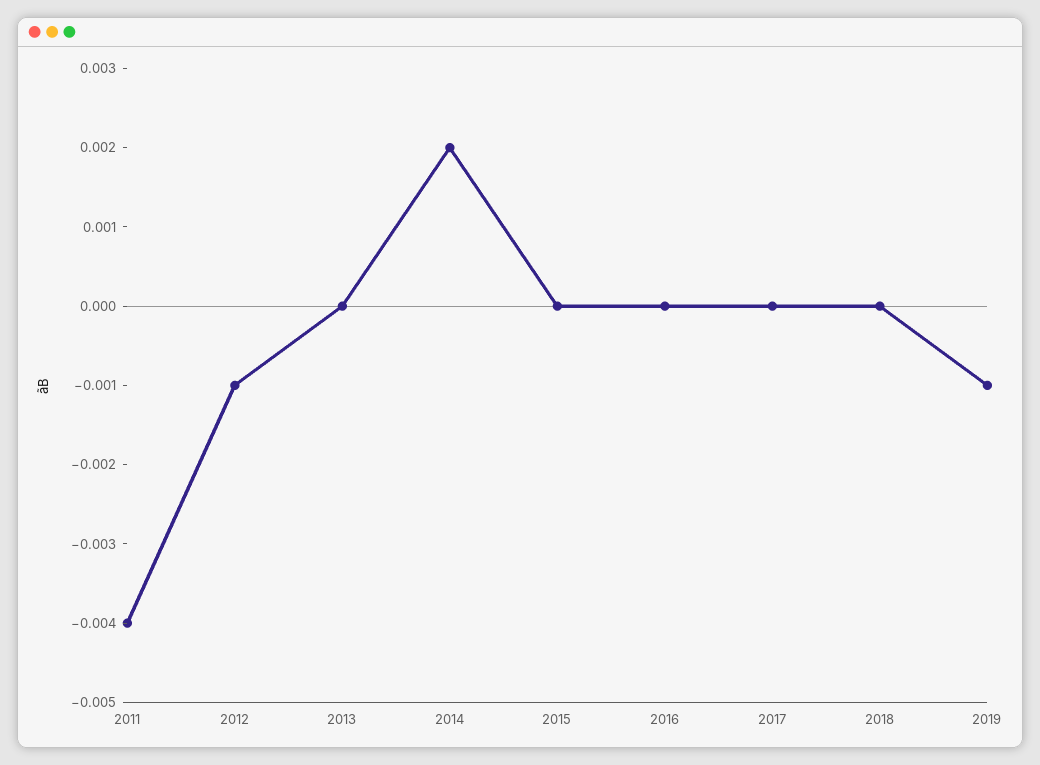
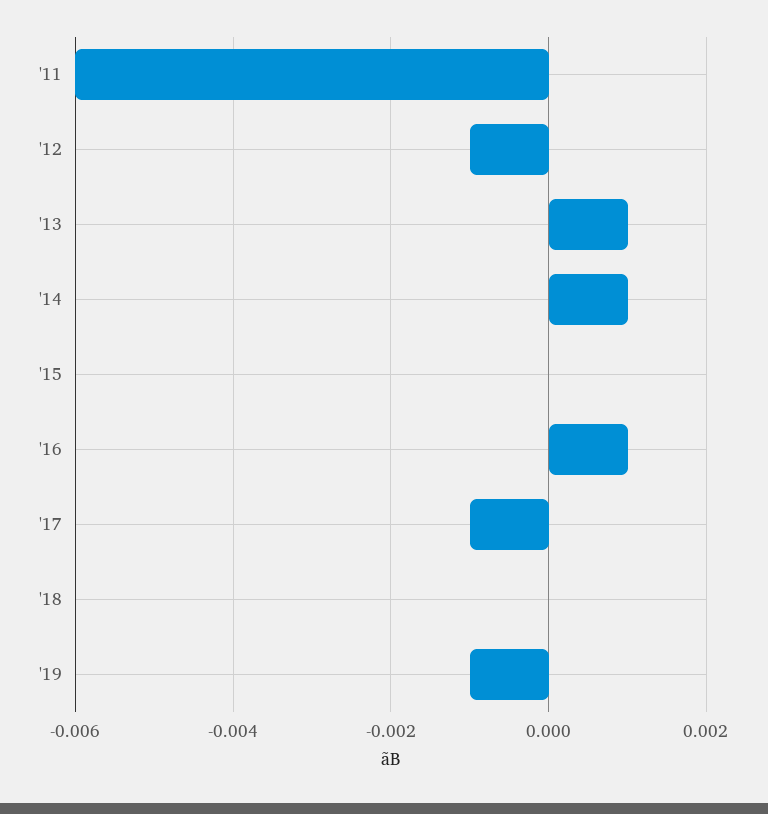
  {
-   "2011": -0.004,
+   "2011": -0.006,
    "2012": -0.001,
-   "2013": 0,
+   "2013": 0.001,
-   "2014": 0.002,
+   "2014": 0.001,
    "2015": 0,
-   "2016": 0,
+   "2016": 0.001,
-   "2017": 0,
+   "2017": -0.001,
    "2018": 0,
    "2019": -0.001
  }

